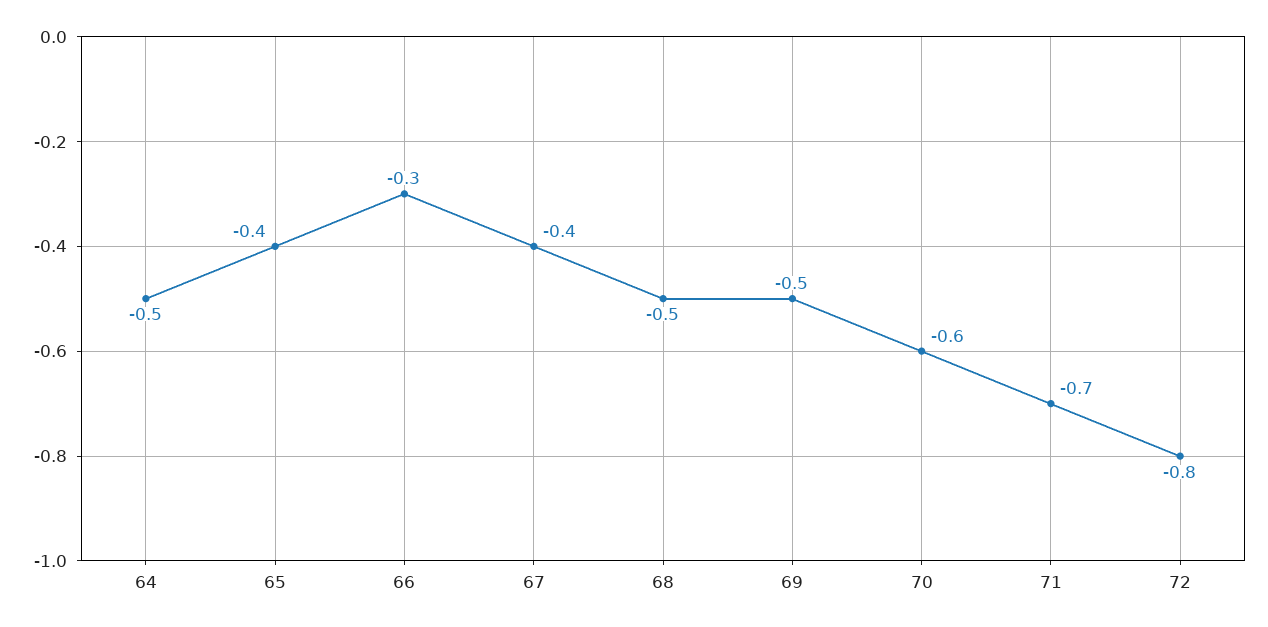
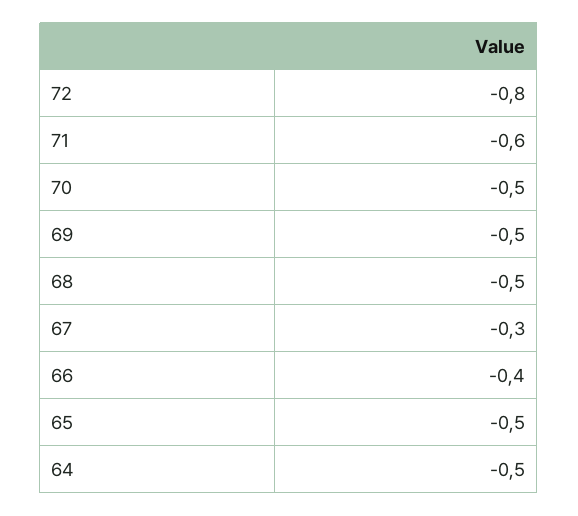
  {
    "64": -0.5,
-   "65": -0.4,
+   "65": -0.5,
-   "66": -0.3,
+   "66": -0.4,
-   "67": -0.4,
+   "67": -0.3,
    "68": -0.5,
    "69": -0.5,
-   "70": -0.6,
+   "70": -0.5,
-   "71": -0.7,
+   "71": -0.6,
    "72": -0.8
  }

